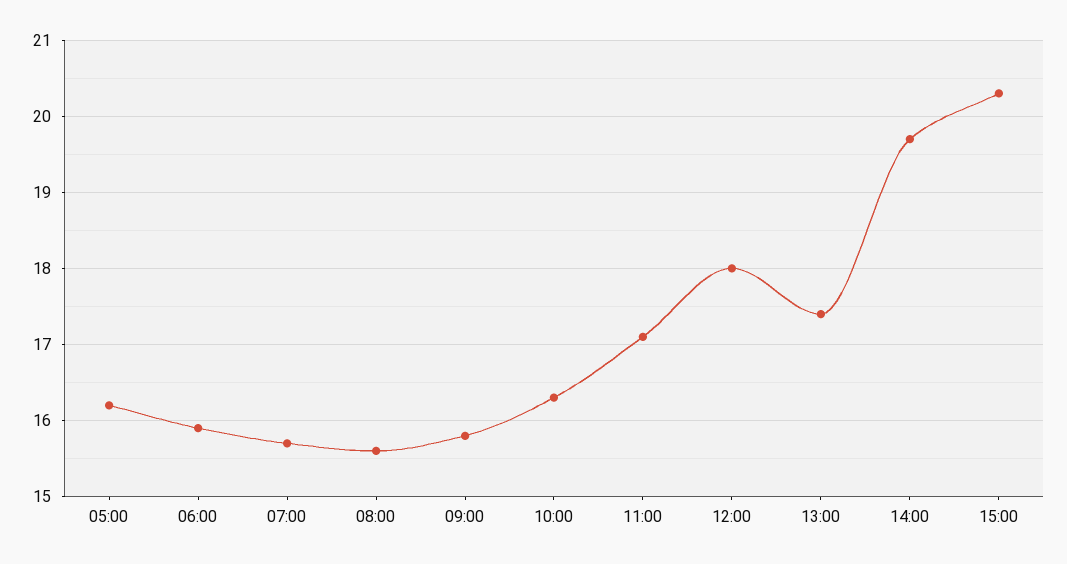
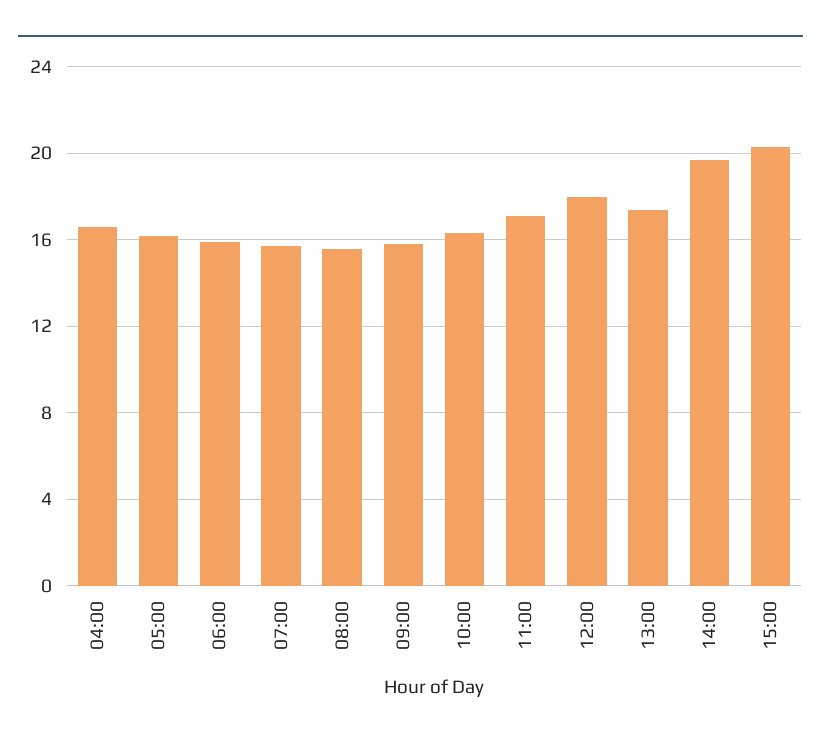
  {
    "05:00": 16.2,
    "06:00": 15.9,
    "07:00": 15.7,
    "08:00": 15.6,
    "09:00": 15.8,
    "10:00": 16.3,
    "11:00": 17.1,
    "12:00": 18,
    "13:00": 17.4,
    "14:00": 19.7,
-   "15:00": 20.3
+   "15:00": 20.3,
+   "04:00": 16.5
  }

